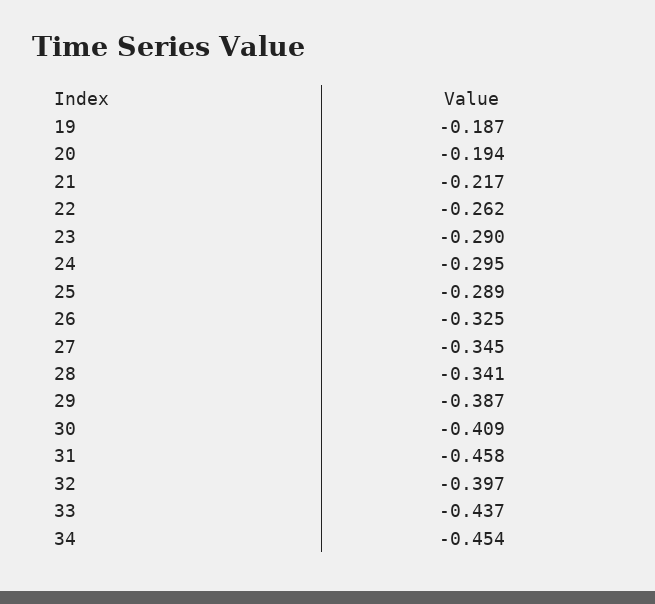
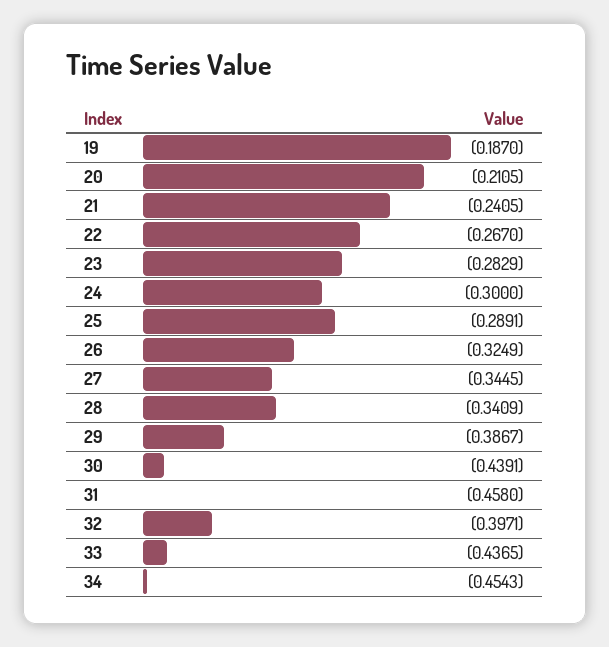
  {
    "19": -0.187,
-   "20": -0.194,
+   "20": -0.2105,
-   "21": -0.217,
+   "21": -0.2405,
-   "22": -0.262,
+   "22": -0.267,
-   "23": -0.29,
+   "23": -0.2829,
-   "24": -0.295,
+   "24": -0.3,
    "25": -0.2891,
    "26": -0.3249,
    "27": -0.3445,
    "28": -0.3409,
    "29": -0.3867,
-   "30": -0.409,
+   "30": -0.4391,
    "31": -0.458,
    "32": -0.3971,
    "33": -0.4365,
    "34": -0.4543
  }

